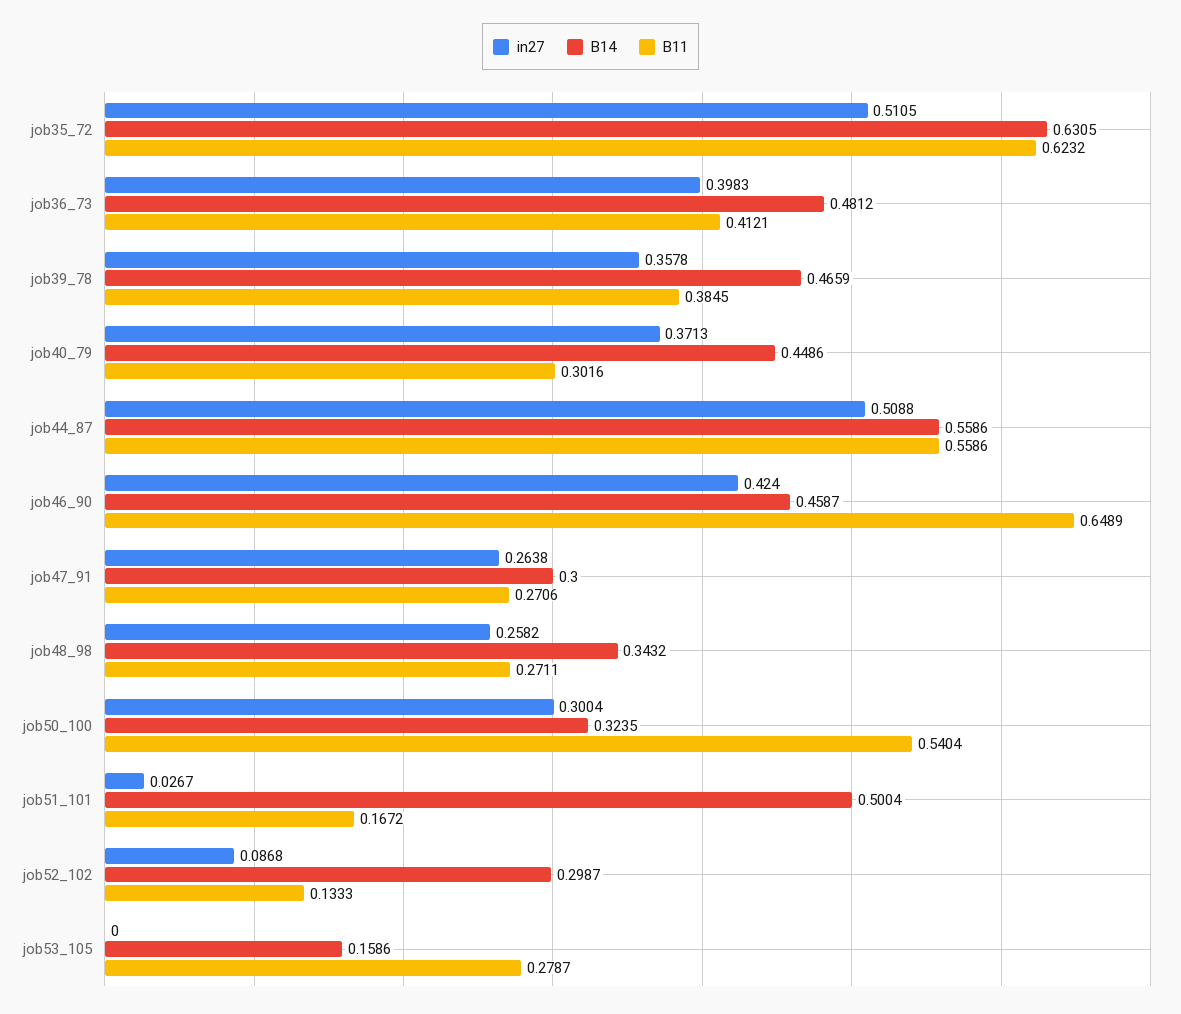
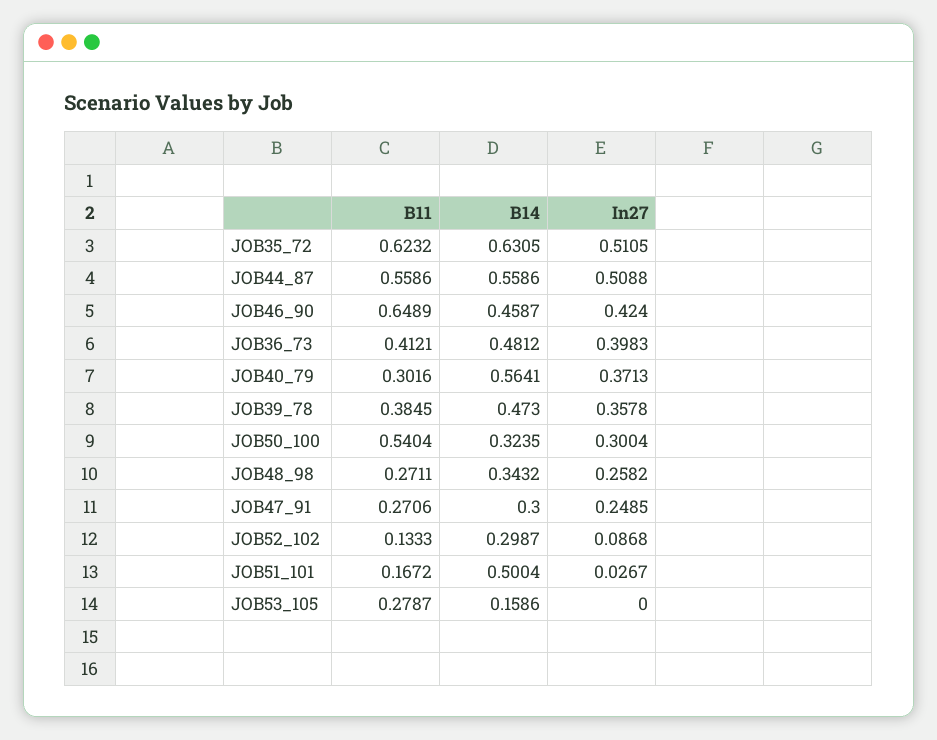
  {
    "in27": {
      "job35_72": 0.5105,
      "job36_73": 0.3983,
      "job39_78": 0.3578,
      "job40_79": 0.3713,
      "job44_87": 0.5088,
      "job46_90": 0.424,
-     "job47_91": 0.2638,
+     "job47_91": 0.2485,
      "job48_98": 0.2582,
      "job50_100": 0.3004,
      "job51_101": 0.0267,
      "job52_102": 0.0868,
      "job53_105": 0
    },
    "B14": {
      "job35_72": 0.6305,
      "job36_73": 0.4812,
-     "job39_78": 0.4659,
+     "job39_78": 0.473,
-     "job40_79": 0.4486,
+     "job40_79": 0.5641,
      "job44_87": 0.5586,
      "job46_90": 0.4587,
      "job47_91": 0.3,
      "job48_98": 0.3432,
      "job50_100": 0.3235,
      "job51_101": 0.5004,
      "job52_102": 0.2987,
      "job53_105": 0.1586
    },
    "B11": {
      "job35_72": 0.6232,
      "job36_73": 0.4121,
      "job39_78": 0.3845,
      "job40_79": 0.3016,
      "job44_87": 0.5586,
      "job46_90": 0.6489,
      "job47_91": 0.2706,
      "job48_98": 0.2711,
      "job50_100": 0.5404,
      "job51_101": 0.1672,
      "job52_102": 0.1333,
      "job53_105": 0.2787
    }
  }

